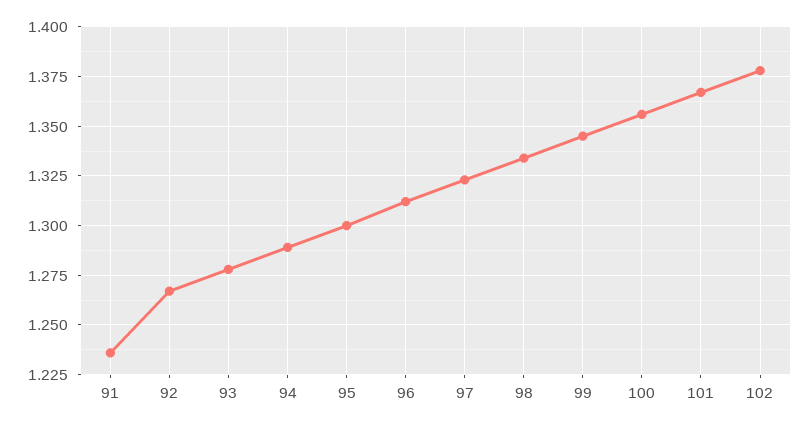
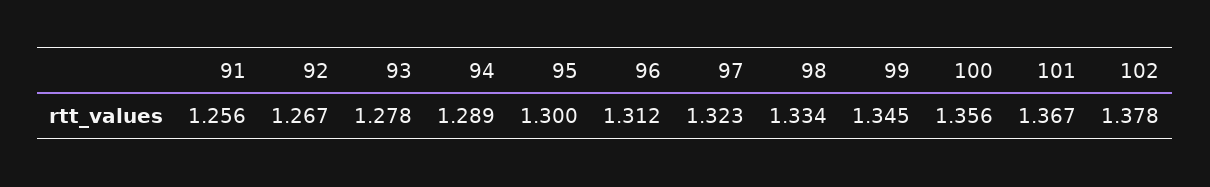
  {
-   "91": 1.235,
+   "91": 1.256,
    "92": 1.267,
    "93": 1.278,
    "94": 1.289,
    "95": 1.3,
    "96": 1.312,
    "97": 1.323,
    "98": 1.334,
    "99": 1.345,
    "100": 1.356,
    "101": 1.367,
    "102": 1.378
  }

